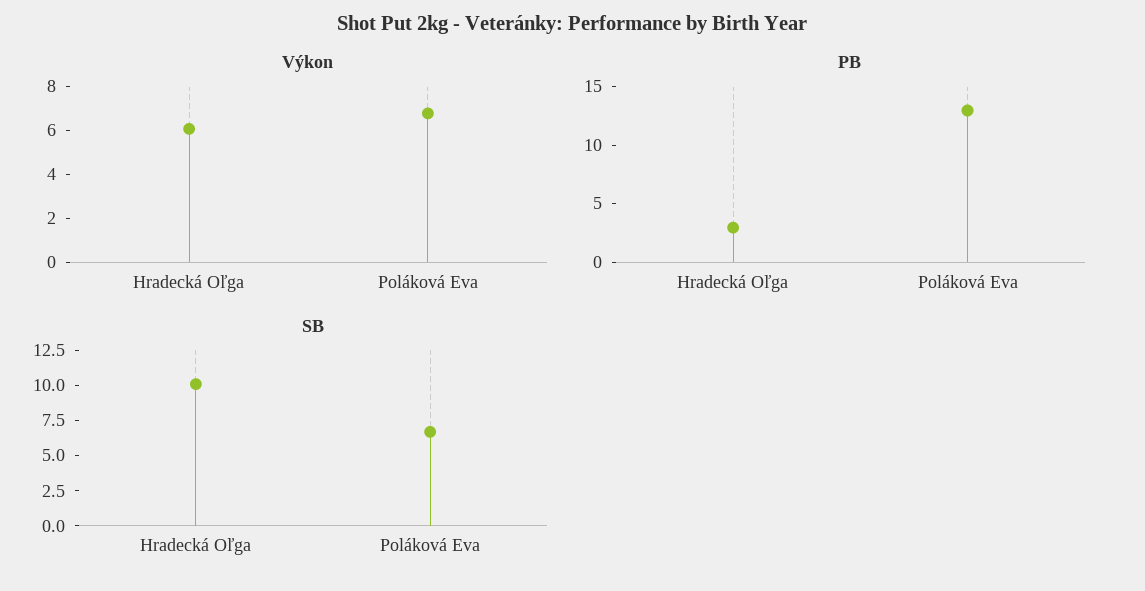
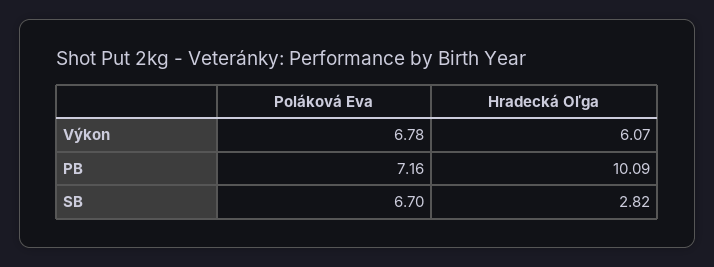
  {
    "Výkon": {
      "Hradecká Oľga": 6.07,
      "Poláková Eva": 6.78
    },
    "PB": {
-     "Hradecká Oľga": 3,
+     "Hradecká Oľga": 10.09,
-     "Poláková Eva": 13
+     "Poláková Eva": 7.16
    },
    "SB": {
-     "Hradecká Oľga": 10,
+     "Hradecká Oľga": 2.82,
      "Poláková Eva": 6.7
    }
  }

